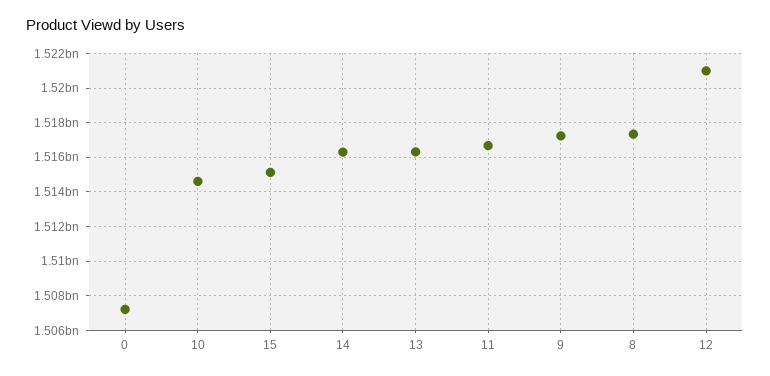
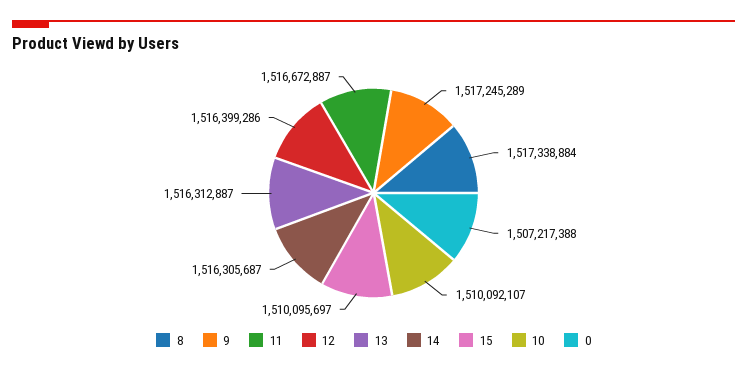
  {
    "0": 1507217388,
-   "10": 1514500000,
+   "10": 1510092107,
-   "15": 1515000000,
+   "15": 1510095697,
    "14": 1516305687,
    "13": 1516312887,
    "11": 1516672887,
    "9": 1517245289,
    "8": 1517338884,
-   "12": 1521000000
+   "12": 1516399286
  }

